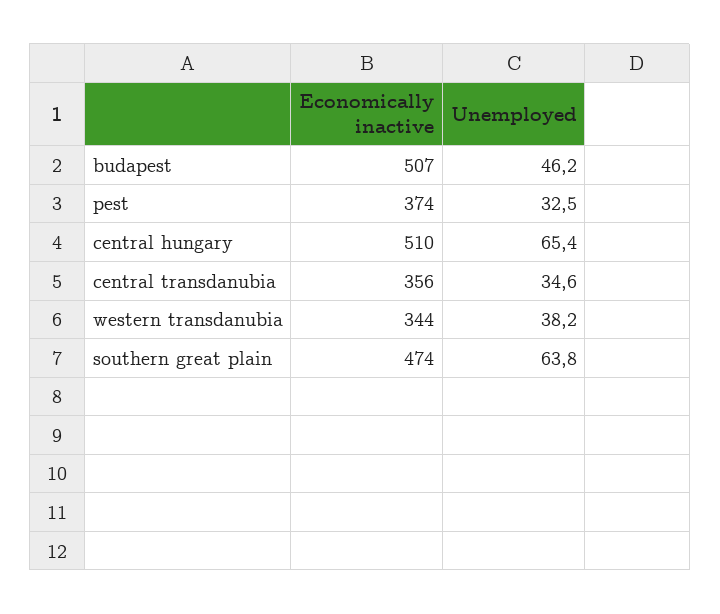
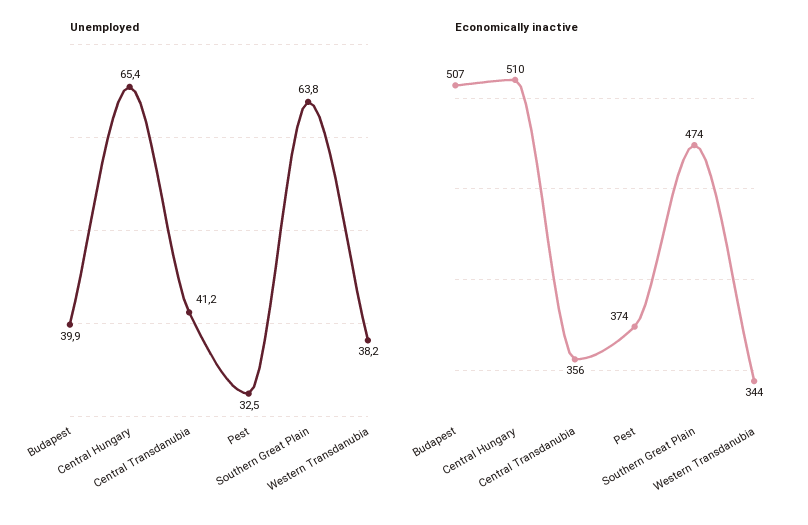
  {
    "Economically inactive": {
      "budapest": 507,
      "pest": 374,
      "central hungary": 510,
      "central transdanubia": 356,
      "western transdanubia": 344,
      "southern great plain": 474
    },
    "Unemployed": {
-     "budapest": 46.2,
+     "budapest": 39.9,
      "pest": 32.5,
      "central hungary": 65.4,
-     "central transdanubia": 34.6,
+     "central transdanubia": 41.2,
      "western transdanubia": 38.2,
      "southern great plain": 63.8
    }
  }

